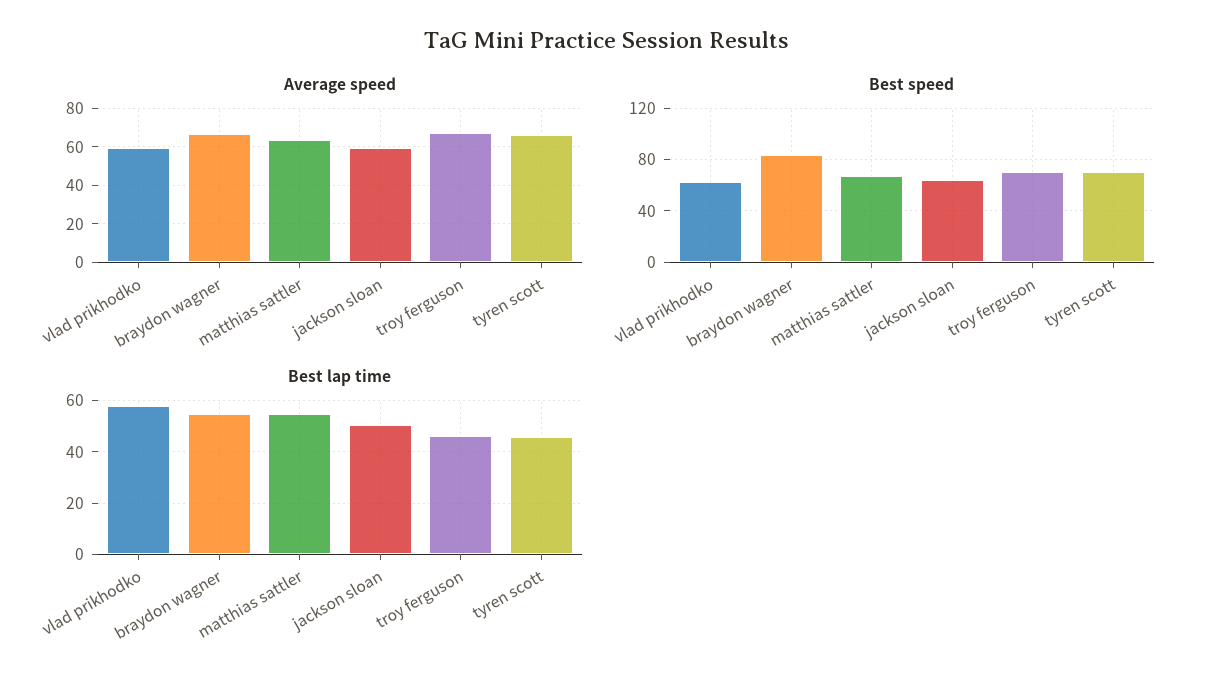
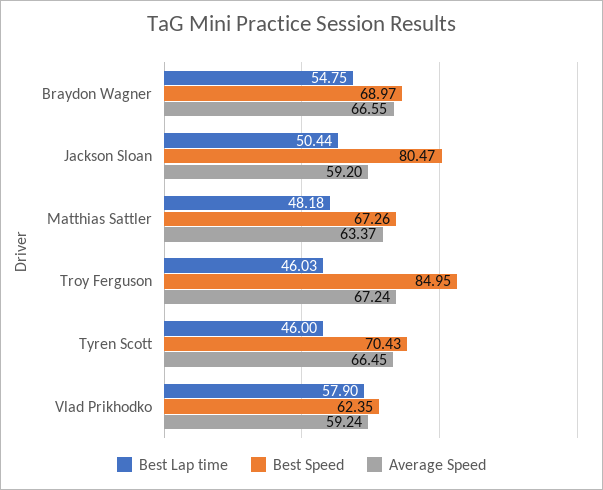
  {
    "Average speed": {
      "vlad prikhodko": 59.24,
      "braydon wagner": 66.55,
      "matthias sattler": 63.37,
      "jackson sloan": 59.2,
      "troy ferguson": 67.24,
      "tyren scott": 66.45
    },
    "Best speed": {
      "vlad prikhodko": 62.35,
-     "braydon wagner": 85,
+     "braydon wagner": 68.97,
      "matthias sattler": 67.26,
-     "jackson sloan": 65,
+     "jackson sloan": 80.47,
-     "troy ferguson": 70,
+     "troy ferguson": 84.95,
      "tyren scott": 70.43
    },
    "Best lap time": {
      "vlad prikhodko": 57.9,
      "braydon wagner": 54.75,
-     "matthias sattler": 55,
+     "matthias sattler": 48.18,
      "jackson sloan": 50.44,
      "troy ferguson": 46.03,
      "tyren scott": 46
    }
  }

